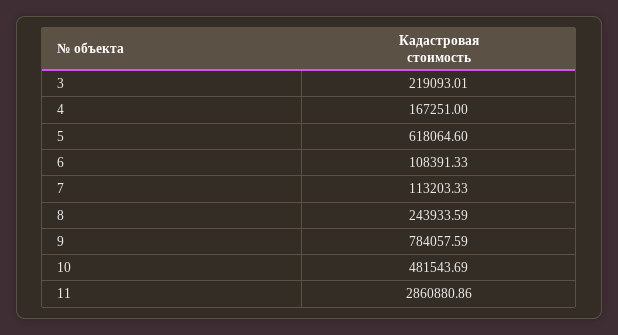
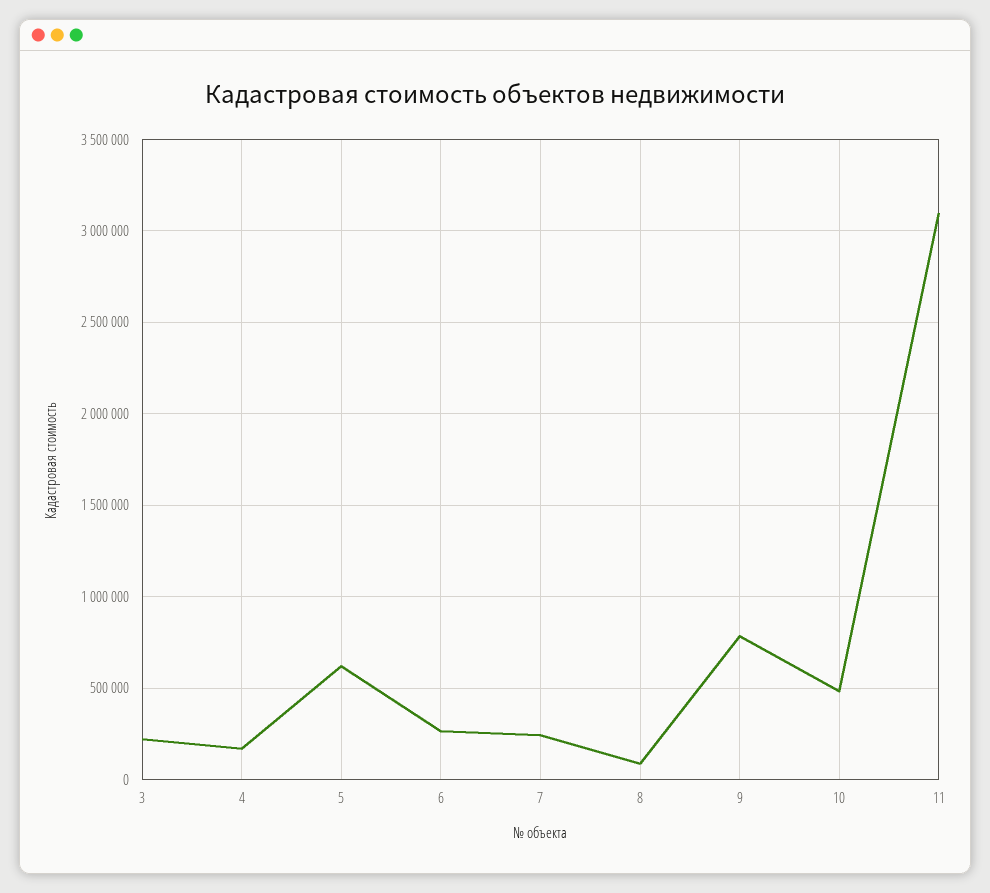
  {
    "3": 219093.01,
    "4": 167251,
    "5": 618064.6,
-   "6": 108391.33,
+   "6": 250000,
-   "7": 113203.33,
+   "7": 250000,
-   "8": 243933.59,
+   "8": 100000,
    "9": 784057.59,
    "10": 481543.69,
-   "11": 2860880.86
+   "11": 3100000
  }

